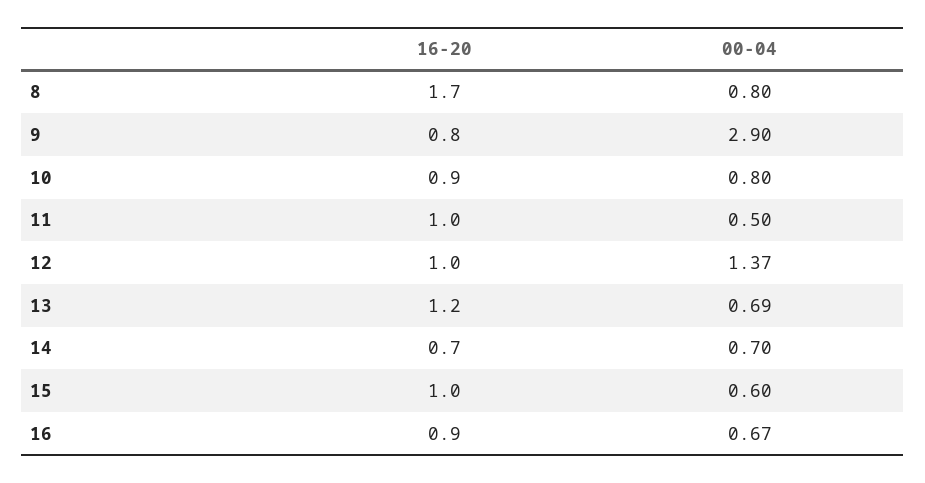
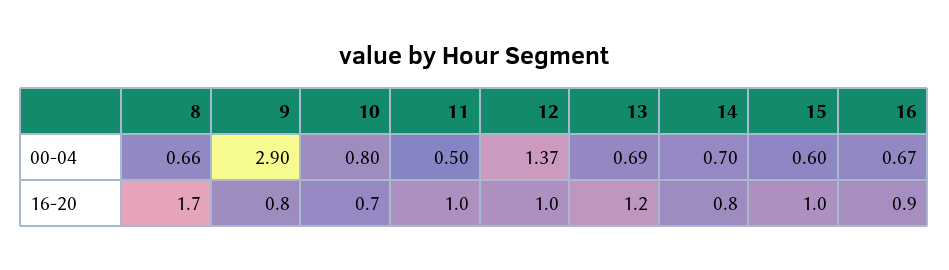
  {
    "16-20": {
      "8": 1.7,
      "9": 0.8,
-     "10": 0.9,
+     "10": 0.7,
      "11": 1,
      "12": 1,
      "13": 1.2,
-     "14": 0.7,
+     "14": 0.8,
      "15": 1,
      "16": 0.9
    },
    "00-04": {
-     "8": 0.8,
+     "8": 0.66,
      "9": 2.9,
      "10": 0.8,
      "11": 0.5,
      "12": 1.37,
      "13": 0.69,
      "14": 0.7,
      "15": 0.6,
      "16": 0.67
    }
  }

